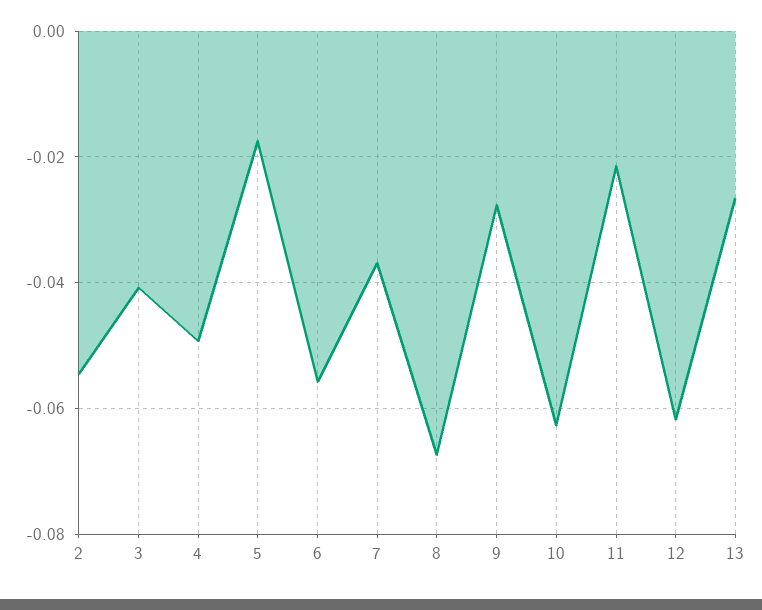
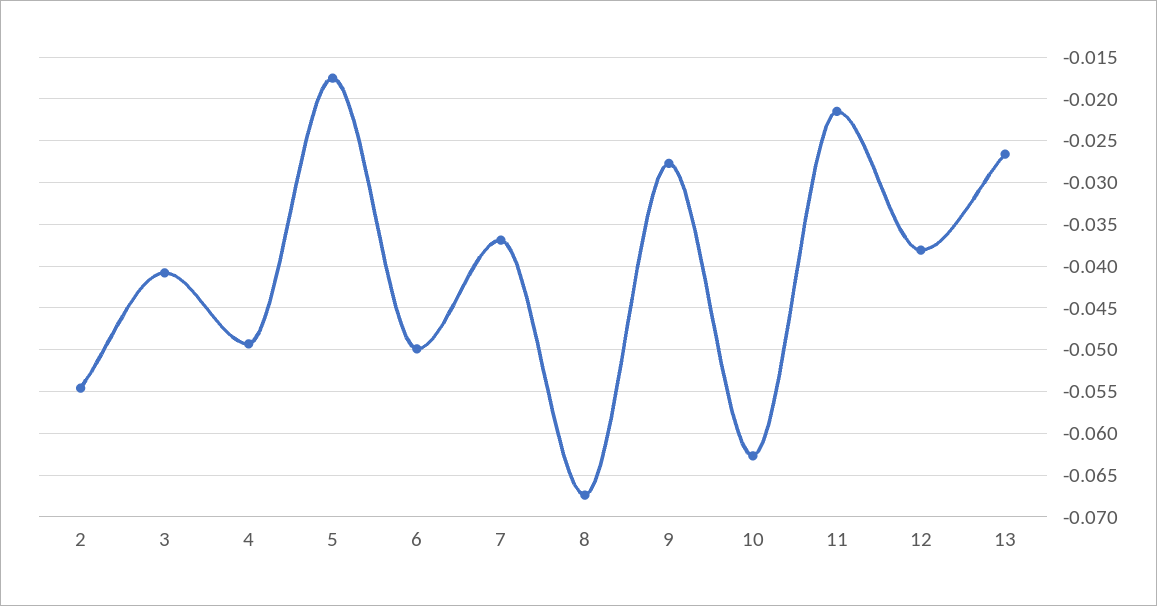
  {
    "2": -0.055,
    "3": -0.041,
    "4": -0.049,
    "5": -0.018,
-   "6": -0.056,
+   "6": -0.05,
    "7": -0.037,
    "8": -0.067,
    "9": -0.028,
    "10": -0.063,
    "11": -0.022,
-   "12": -0.062,
+   "12": -0.038,
    "13": -0.027
  }

